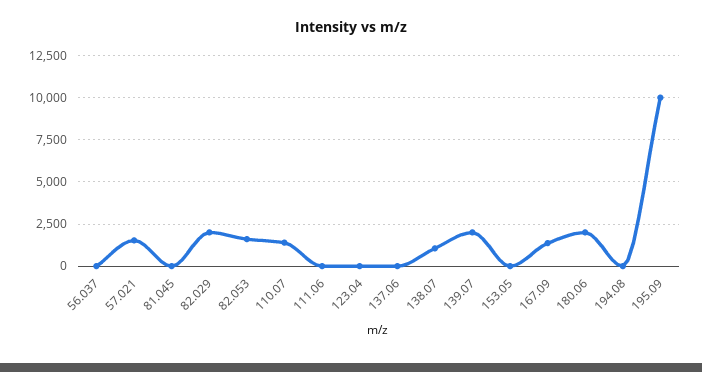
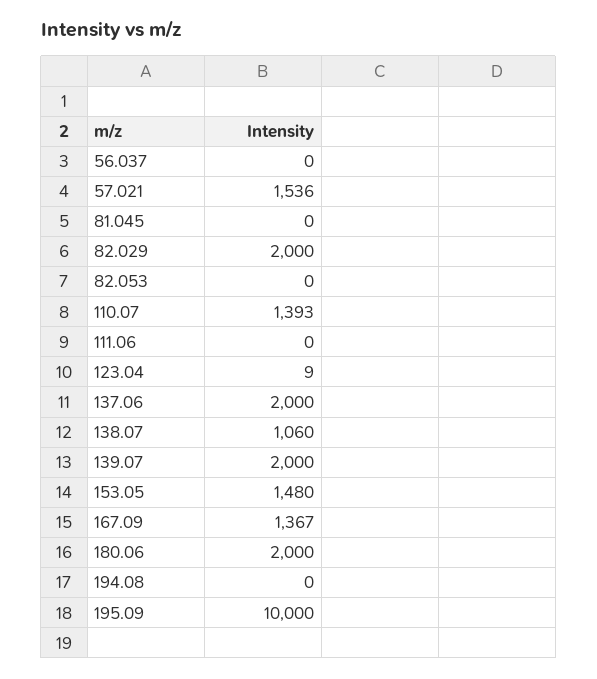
  {
    "56.037": 0,
    "57.021": 1536,
    "81.045": 0,
    "82.029": 2000,
-   "82.053": 1500,
+   "82.053": 0,
    "110.07": 1393,
    "111.06": 0,
    "123.04": 9,
-   "137.06": 0,
+   "137.06": 2000,
    "138.07": 1060,
    "139.07": 2000,
-   "153.05": 0,
+   "153.05": 1480,
    "167.09": 1367,
    "180.06": 2000,
    "194.08": 0,
    "195.09": 10000
  }

